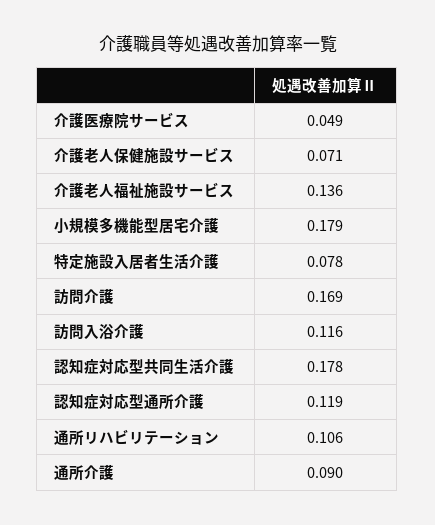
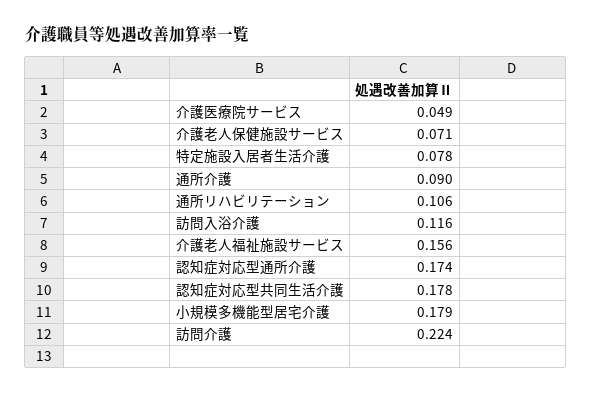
  {
    "介護医療院サービス": 0.049,
    "介護老人保健施設サービス": 0.071,
-   "介護老人福祉施設サービス": 0.136,
+   "介護老人福祉施設サービス": 0.156,
    "小規模多機能型居宅介護": 0.179,
    "特定施設入居者生活介護": 0.078,
-   "訪問介護": 0.169,
+   "訪問介護": 0.224,
    "訪問入浴介護": 0.116,
    "認知症対応型共同生活介護": 0.178,
-   "認知症対応型通所介護": 0.119,
+   "認知症対応型通所介護": 0.174,
    "通所リハビリテーション": 0.106,
    "通所介護": 0.09
  }

